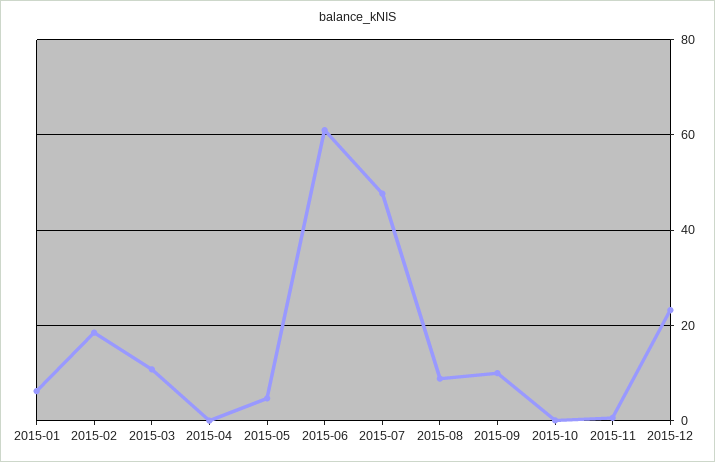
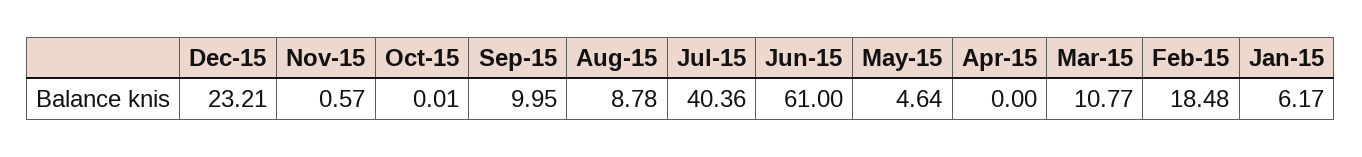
  {
    "2015-01": 6.17,
    "2015-02": 18.48,
    "2015-03": 10.77,
    "2015-04": 0,
    "2015-05": 4.64,
    "2015-06": 61,
-   "2015-07": 48,
+   "2015-07": 40.36,
    "2015-08": 8.78,
    "2015-09": 9.95,
    "2015-10": 0.01,
    "2015-11": 0.57,
    "2015-12": 23.21
  }

